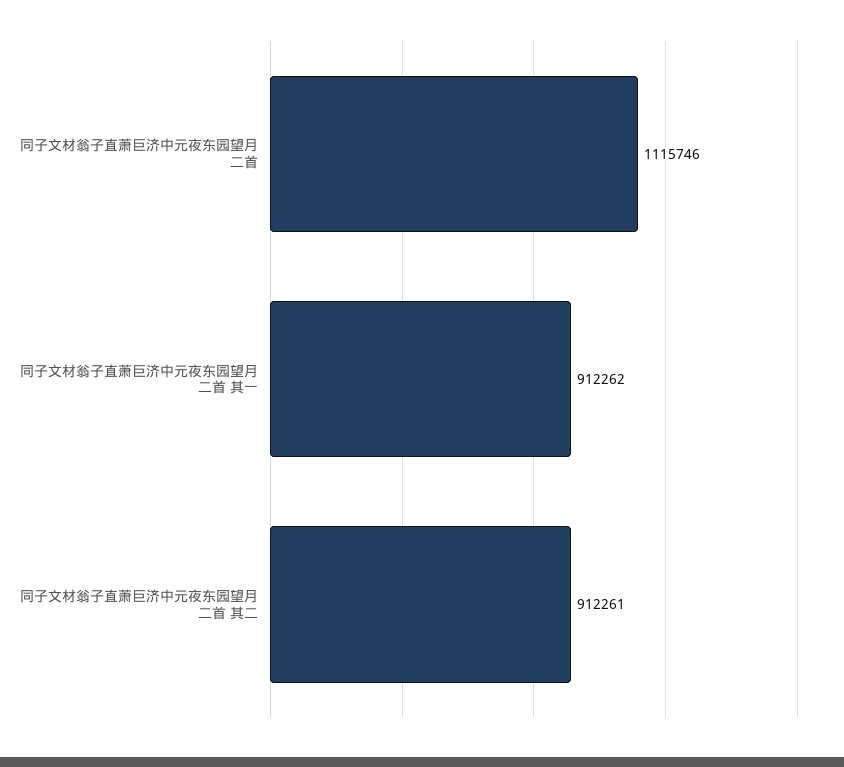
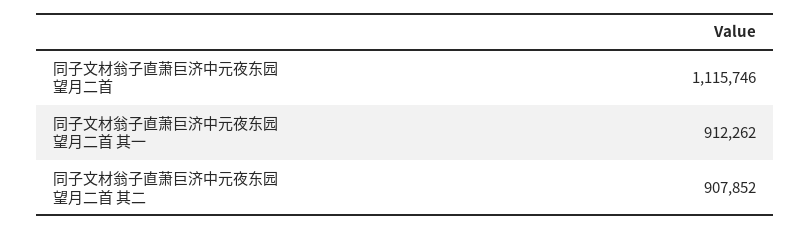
  {
    "同子文材翁子直萧巨济中元夜东园望月二首": 1115746,
    "同子文材翁子直萧巨济中元夜东园望月二首 其一": 912262,
-   "同子文材翁子直萧巨济中元夜东园望月二首 其二": 912261
+   "同子文材翁子直萧巨济中元夜东园望月二首 其二": 907852
  }

